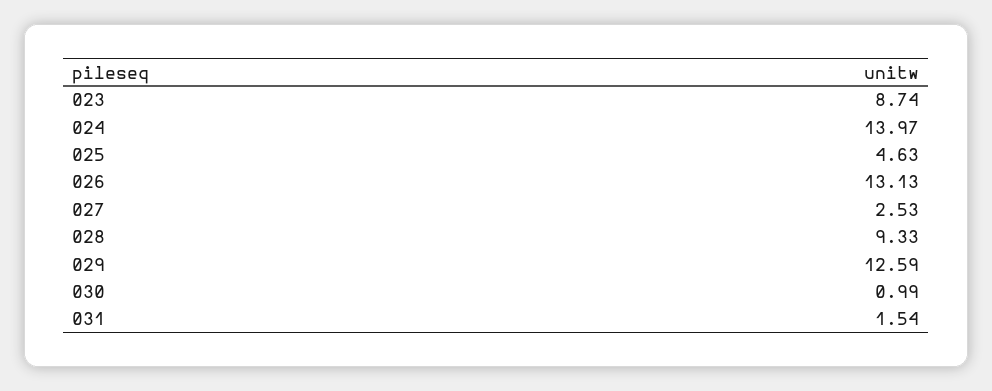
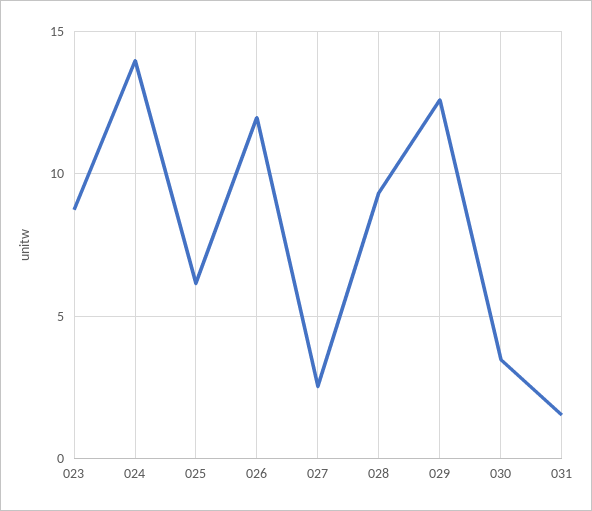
  {
    "023": 8.74,
    "024": 13.97,
-   "025": 4.63,
+   "025": 6,
-   "026": 13.13,
+   "026": 12,
    "027": 2.53,
    "028": 9.33,
    "029": 12.59,
-   "030": 0.99,
+   "030": 3.5,
    "031": 1.54
  }

